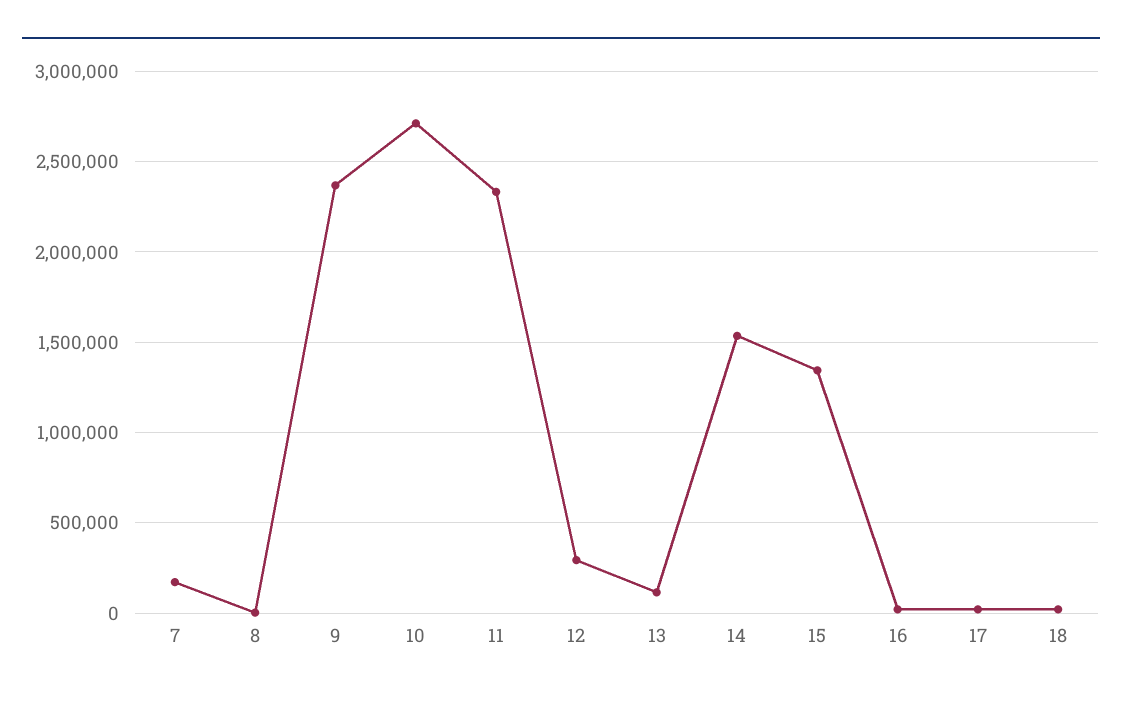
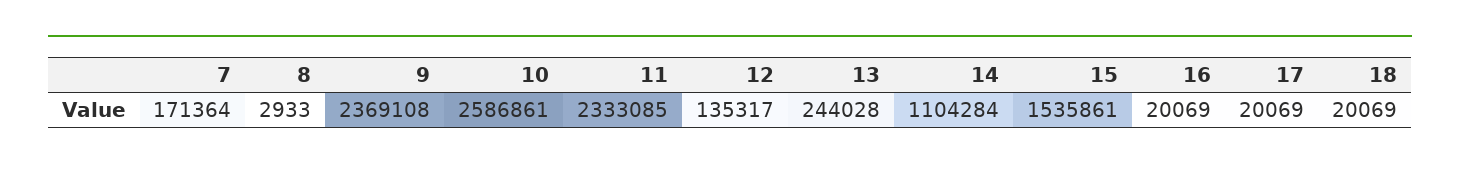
  {
    "7": 171364,
    "8": 2933,
    "9": 2369108,
-   "10": 2700000,
+   "10": 2586861,
    "11": 2333085,
-   "12": 300000,
+   "12": 135317,
-   "13": 100000,
+   "13": 244028,
-   "14": 1550000,
+   "14": 1104284,
-   "15": 1350000,
+   "15": 1535861,
    "16": 20069,
    "17": 20069,
    "18": 20069
  }

